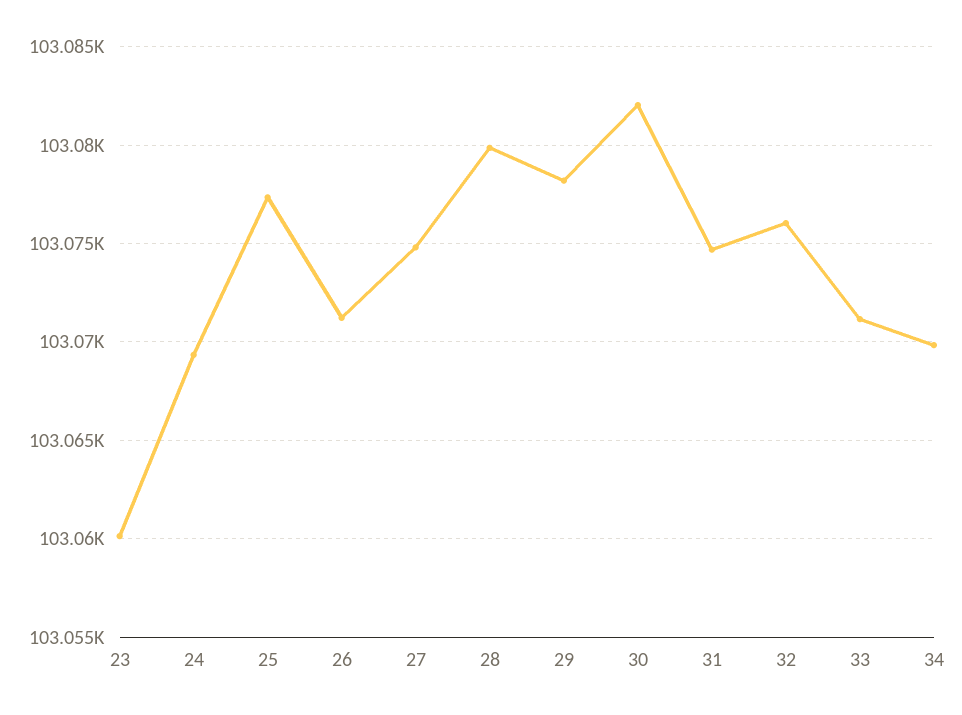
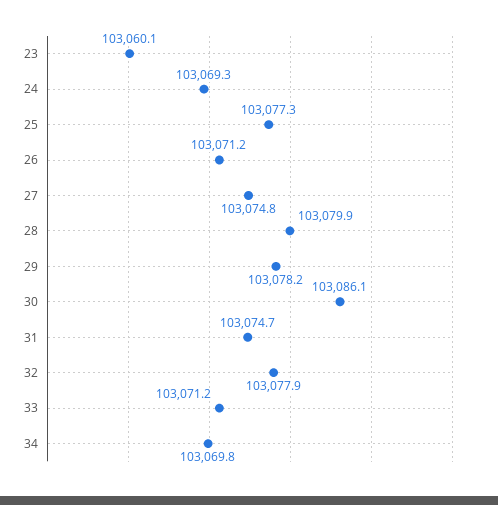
  {
    "23": 103060.1,
    "24": 103069.3,
    "25": 103077.3,
    "26": 103071.2,
    "27": 103074.8,
    "28": 103079.9,
    "29": 103078.2,
-   "30": 103082,
+   "30": 103086.1,
    "31": 103074.7,
-   "32": 103076,
+   "32": 103077.9,
    "33": 103071.2,
    "34": 103069.8
  }

